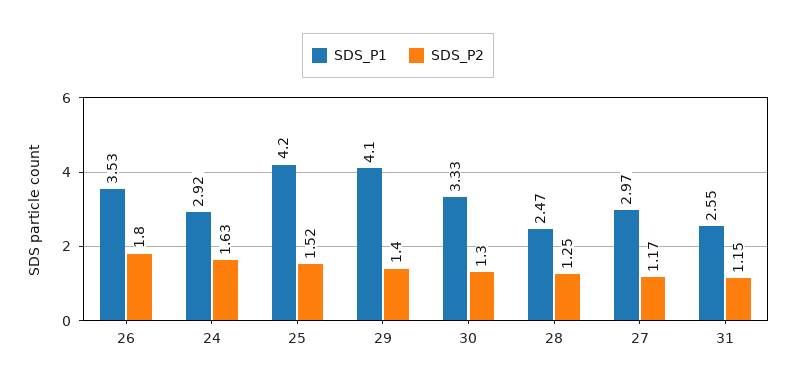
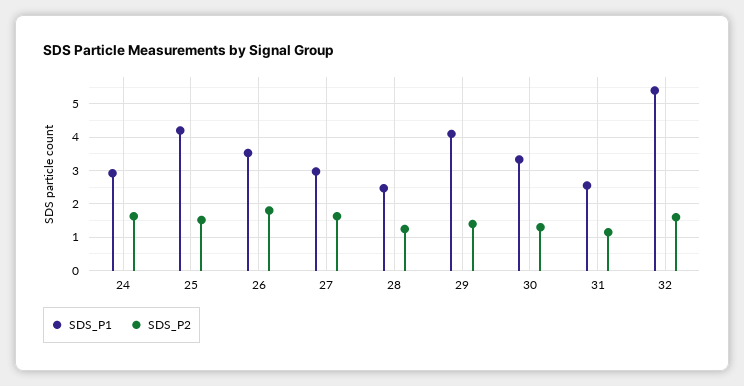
  {
    "SDS_P1": {
      "26": 3.53,
      "24": 2.92,
      "25": 4.2,
      "29": 4.1,
      "30": 3.33,
      "28": 2.47,
      "27": 2.97,
-     "31": 2.55
+     "31": 2.55,
+     "32": 5.4
    },
    "SDS_P2": {
      "26": 1.8,
      "24": 1.63,
      "25": 1.52,
      "29": 1.4,
      "30": 1.3,
      "28": 1.25,
-     "27": 1.17,
+     "27": 1.6,
-     "31": 1.15
+     "31": 1.15,
+     "32": 1.6
    }
  }

